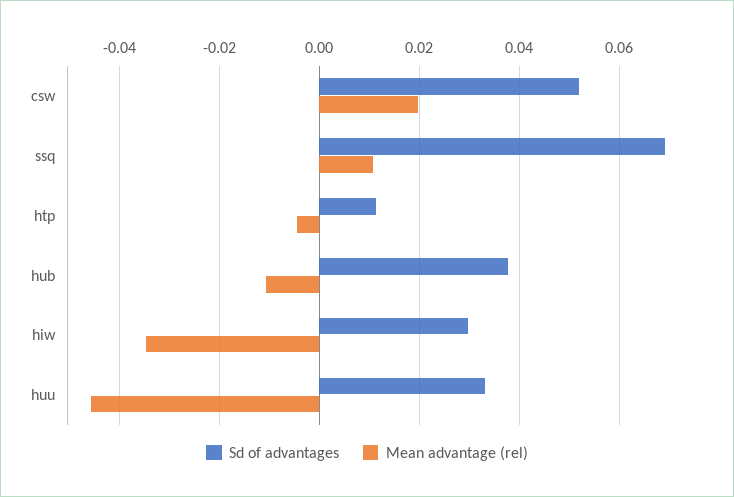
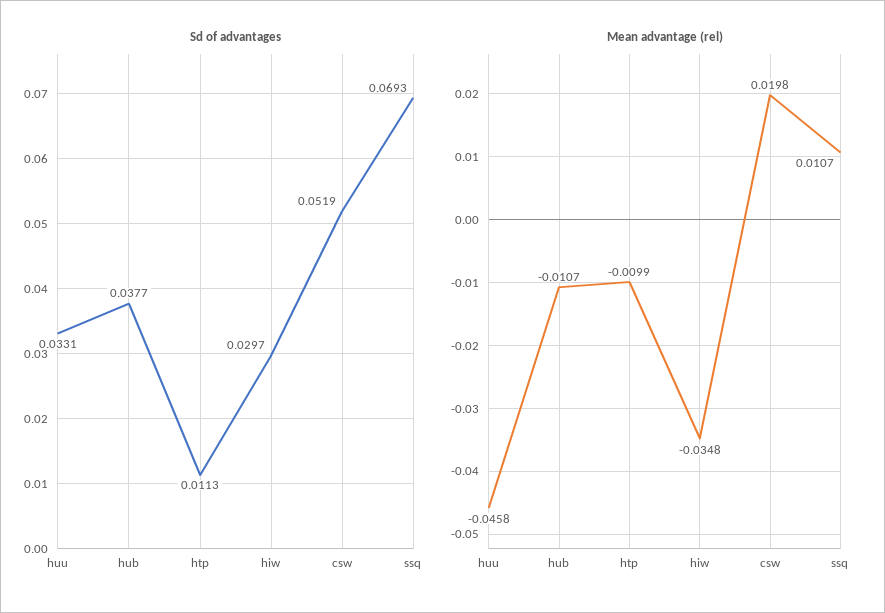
  {
    "Sd of advantages": {
      "csw": 0.0519,
      "ssq": 0.0693,
      "htp": 0.0113,
      "hub": 0.0377,
      "hiw": 0.0297,
      "huu": 0.0331
    },
    "Mean advantage (rel)": {
      "csw": 0.0198,
      "ssq": 0.0107,
-     "htp": -0.004,
+     "htp": -0.0099,
      "hub": -0.0107,
      "hiw": -0.0348,
      "huu": -0.0458
    }
  }

